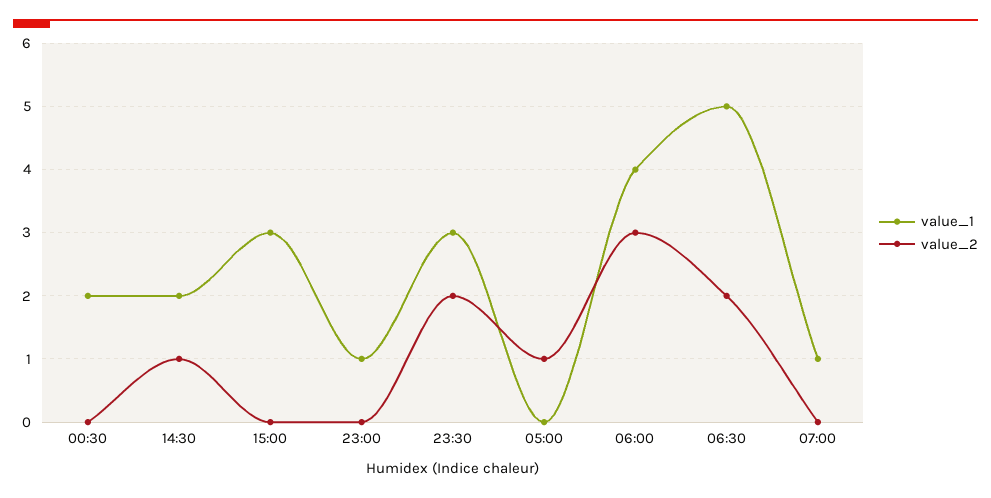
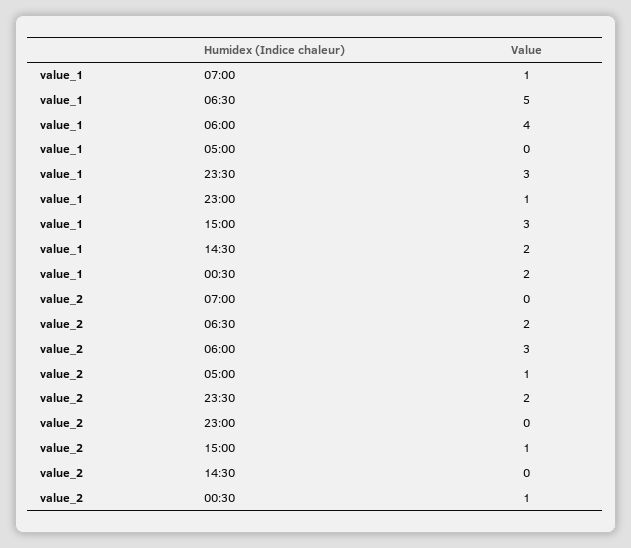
  {
    "value_1": {
      "00:30": 2,
      "14:30": 2,
      "15:00": 3,
      "23:00": 1,
      "23:30": 3,
      "05:00": 0,
      "06:00": 4,
      "06:30": 5,
      "07:00": 1
    },
    "value_2": {
-     "00:30": 0,
+     "00:30": 1,
-     "14:30": 1,
+     "14:30": 0,
-     "15:00": 0,
+     "15:00": 1,
      "23:00": 0,
      "23:30": 2,
      "05:00": 1,
      "06:00": 3,
      "06:30": 2,
      "07:00": 0
    }
  }

